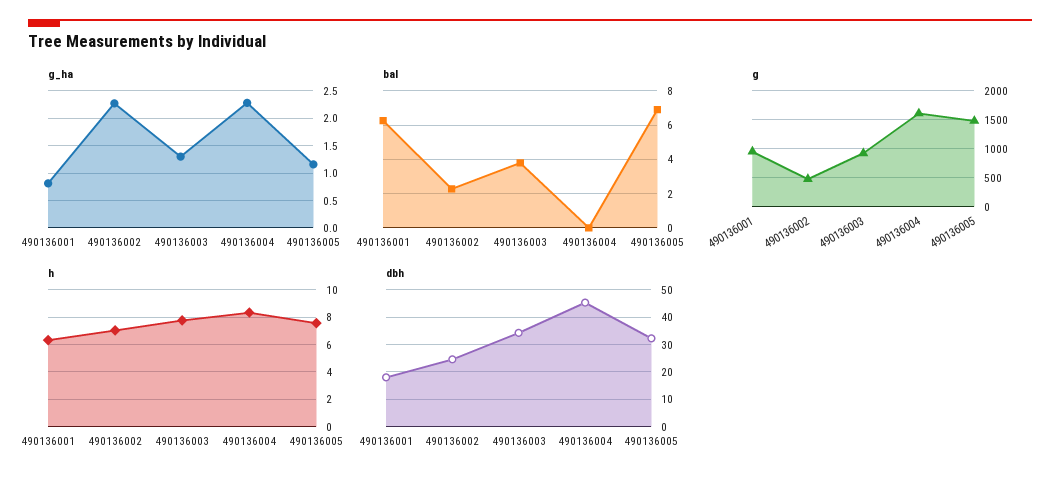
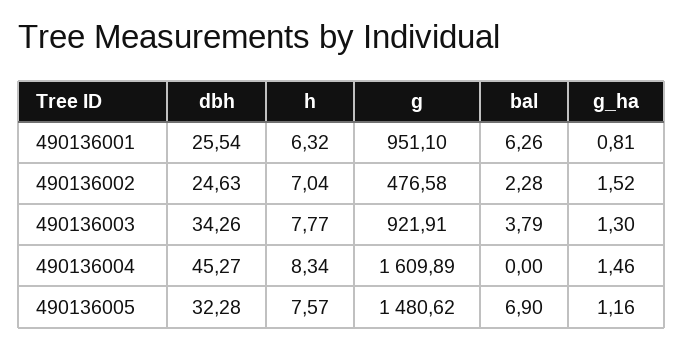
  {
    "g_ha": {
      "490136001": 0.81,
-     "490136002": 2.25,
+     "490136002": 1.52,
      "490136003": 1.3,
-     "490136004": 2.25,
+     "490136004": 1.46,
      "490136005": 1.16
    },
    "bal": {
      "490136001": 6.26,
      "490136002": 2.28,
      "490136003": 3.79,
      "490136004": 0,
      "490136005": 6.9
    },
    "g": {
      "490136001": 951.1,
      "490136002": 476.58,
      "490136003": 921.91,
      "490136004": 1609.89,
      "490136005": 1480.62
    },
    "h": {
      "490136001": 6.32,
      "490136002": 7.04,
      "490136003": 7.77,
      "490136004": 8.34,
      "490136005": 7.57
    },
    "dbh": {
-     "490136001": 17.5,
+     "490136001": 25.54,
      "490136002": 24.63,
      "490136003": 34.26,
      "490136004": 45.27,
      "490136005": 32.28
    }
  }

